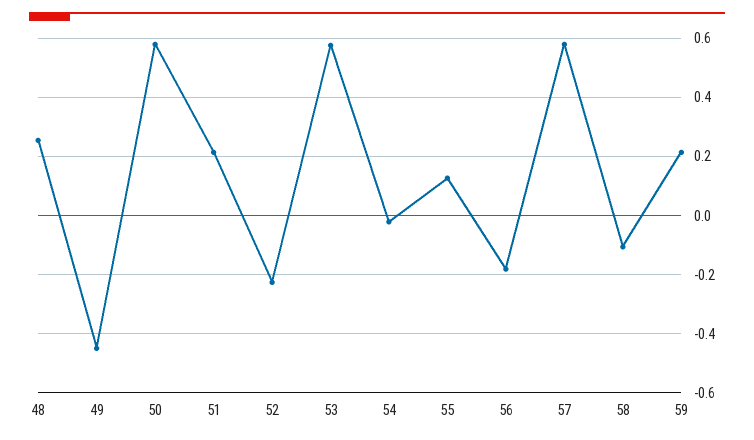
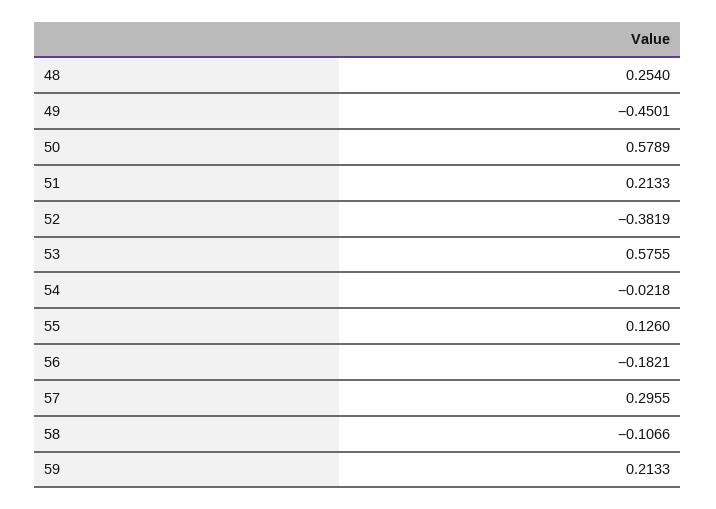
  {
    "48": 0.254,
    "49": -0.4501,
    "50": 0.5789,
    "51": 0.2133,
-   "52": -0.225,
+   "52": -0.3819,
    "53": 0.5755,
    "54": -0.0218,
    "55": 0.126,
    "56": -0.1821,
-   "57": 0.575,
+   "57": 0.2955,
    "58": -0.1066,
    "59": 0.2133
  }

